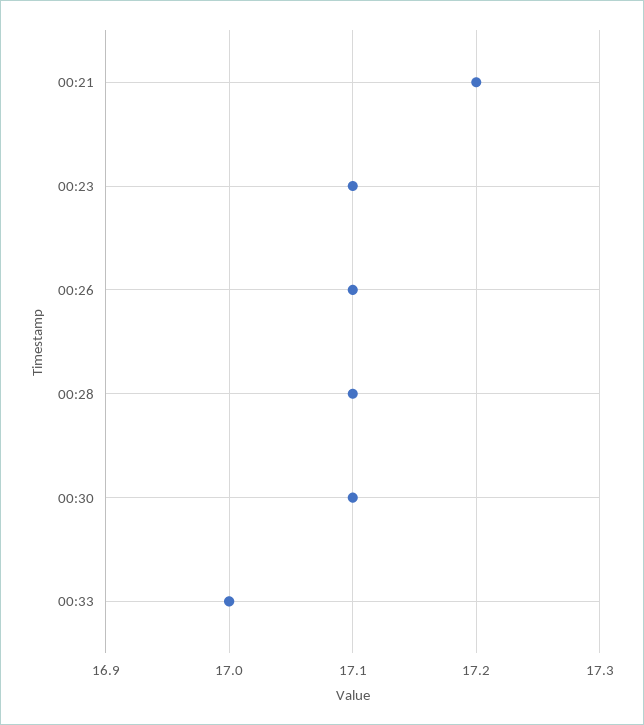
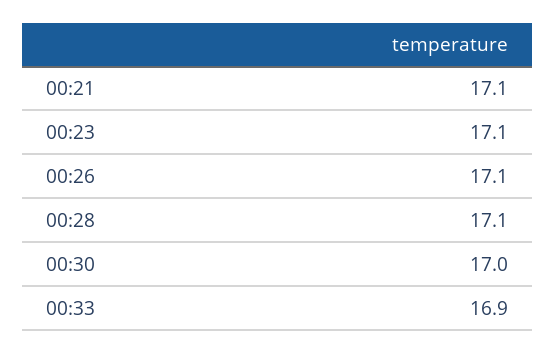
  {
-   "00:21": 17.2,
+   "00:21": 17.1,
    "00:23": 17.1,
    "00:26": 17.1,
    "00:28": 17.1,
-   "00:30": 17.1,
+   "00:30": 17,
-   "00:33": 17
+   "00:33": 16.9
  }

